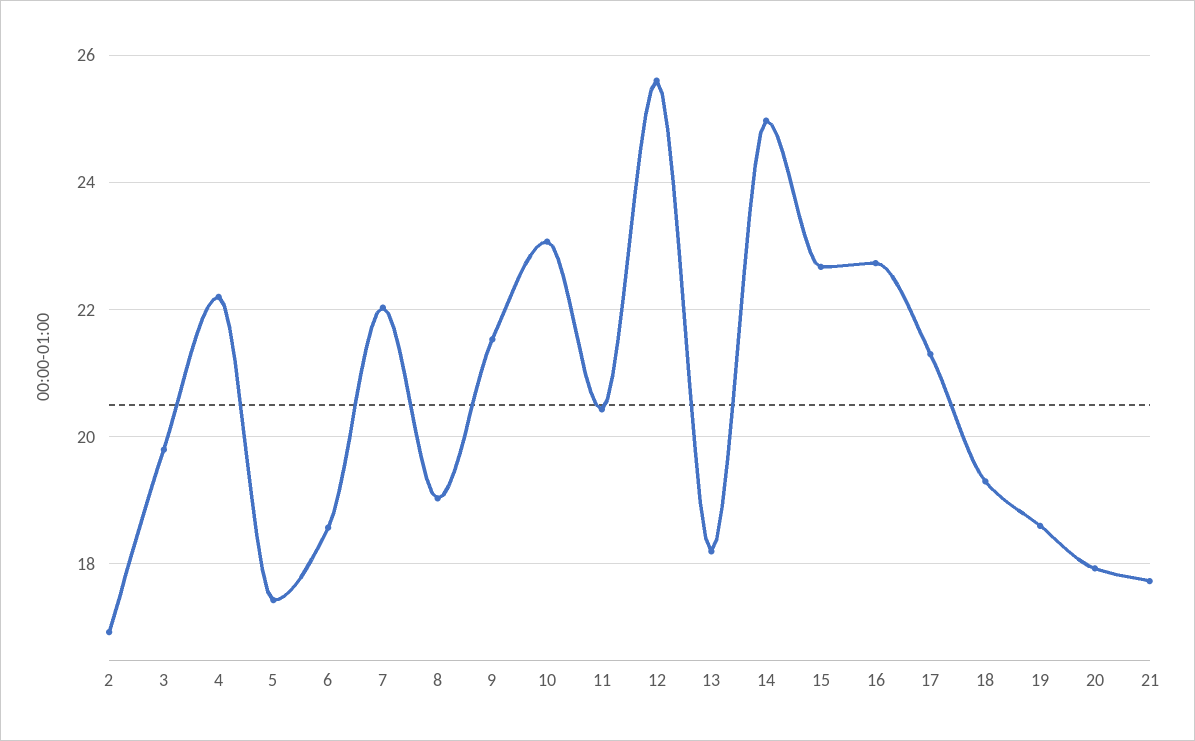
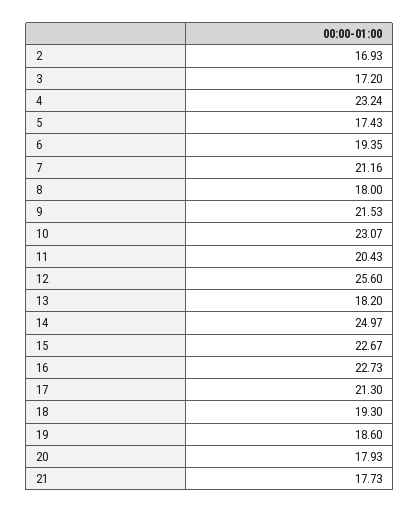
  {
    "2": 16.93,
-   "3": 19.8,
+   "3": 17.2,
-   "4": 22.2,
+   "4": 23.24,
    "5": 17.43,
-   "6": 18.6,
+   "6": 19.35,
-   "7": 22,
+   "7": 21.16,
-   "8": 19,
+   "8": 18,
    "9": 21.53,
    "10": 23.07,
    "11": 20.43,
    "12": 25.6,
    "13": 18.2,
    "14": 24.97,
    "15": 22.67,
    "16": 22.73,
    "17": 21.3,
    "18": 19.3,
    "19": 18.6,
    "20": 17.93,
    "21": 17.73
  }

